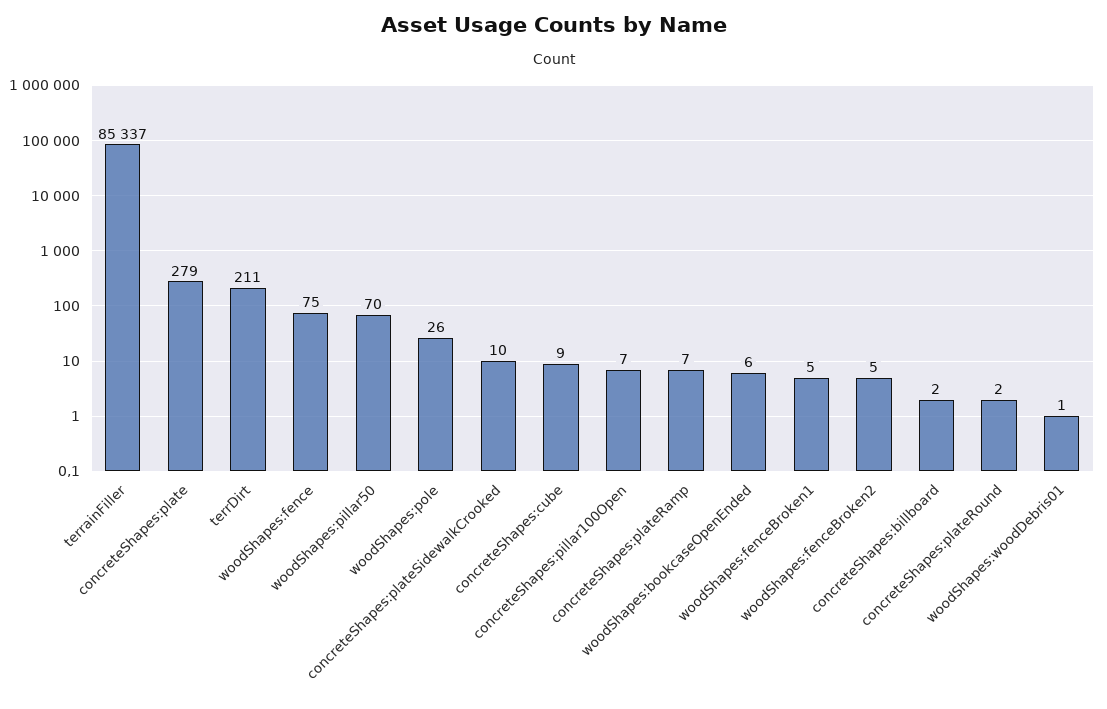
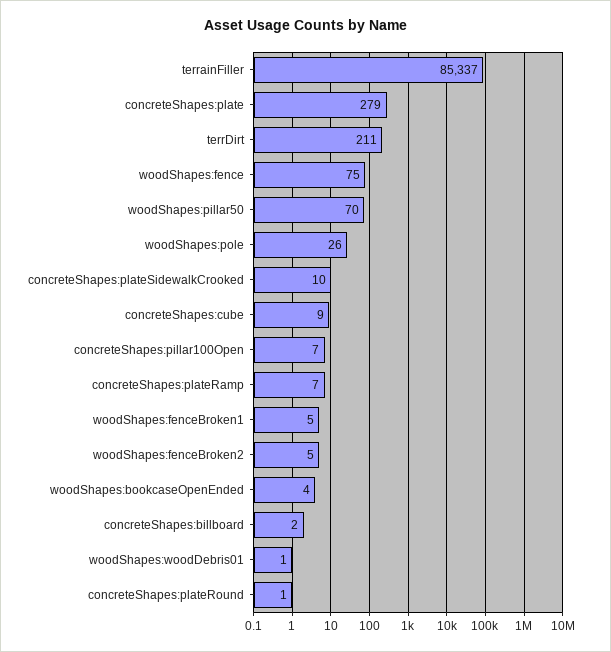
  {
    "terrainFiller": 85337,
    "concreteShapes:plate": 279,
    "terrDirt": 211,
    "woodShapes:fence": 75,
    "woodShapes:pillar50": 70,
    "woodShapes:pole": 26,
    "concreteShapes:plateSidewalkCrooked": 10,
    "concreteShapes:cube": 9,
    "concreteShapes:pillar100Open": 7,
    "concreteShapes:plateRamp": 7,
-   "woodShapes:bookcaseOpenEnded": 6,
+   "woodShapes:bookcaseOpenEnded": 4,
    "woodShapes:fenceBroken1": 5,
    "woodShapes:fenceBroken2": 5,
    "concreteShapes:billboard": 2,
-   "concreteShapes:plateRound": 2,
+   "concreteShapes:plateRound": 1,
    "woodShapes:woodDebris01": 1
  }

